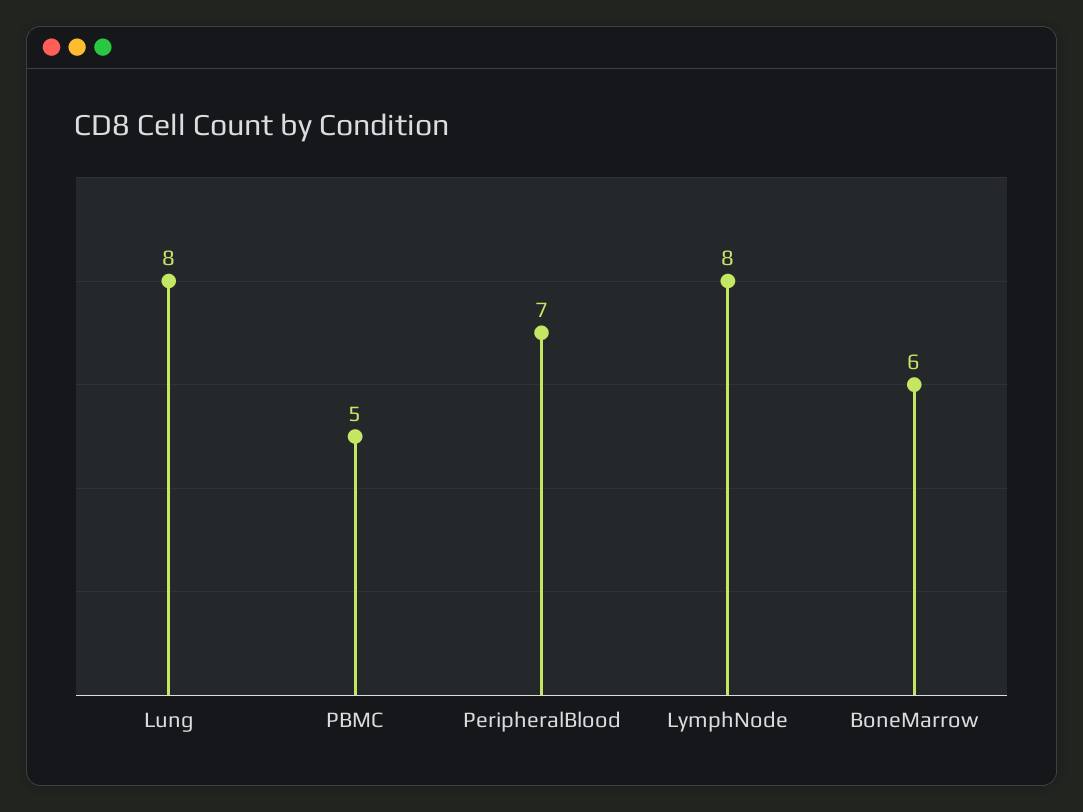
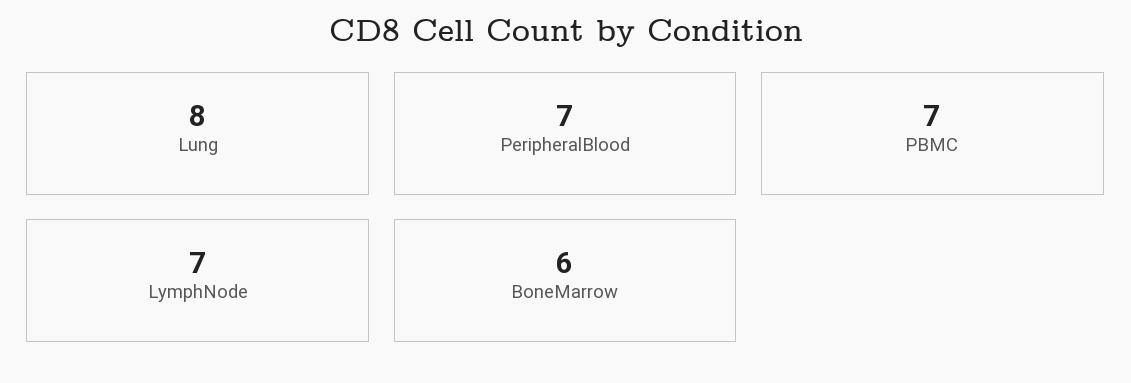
  {
    "Lung": 8,
-   "PBMC": 5,
+   "PBMC": 7,
    "PeripheralBlood": 7,
-   "LymphNode": 8,
+   "LymphNode": 7,
    "BoneMarrow": 6
  }

